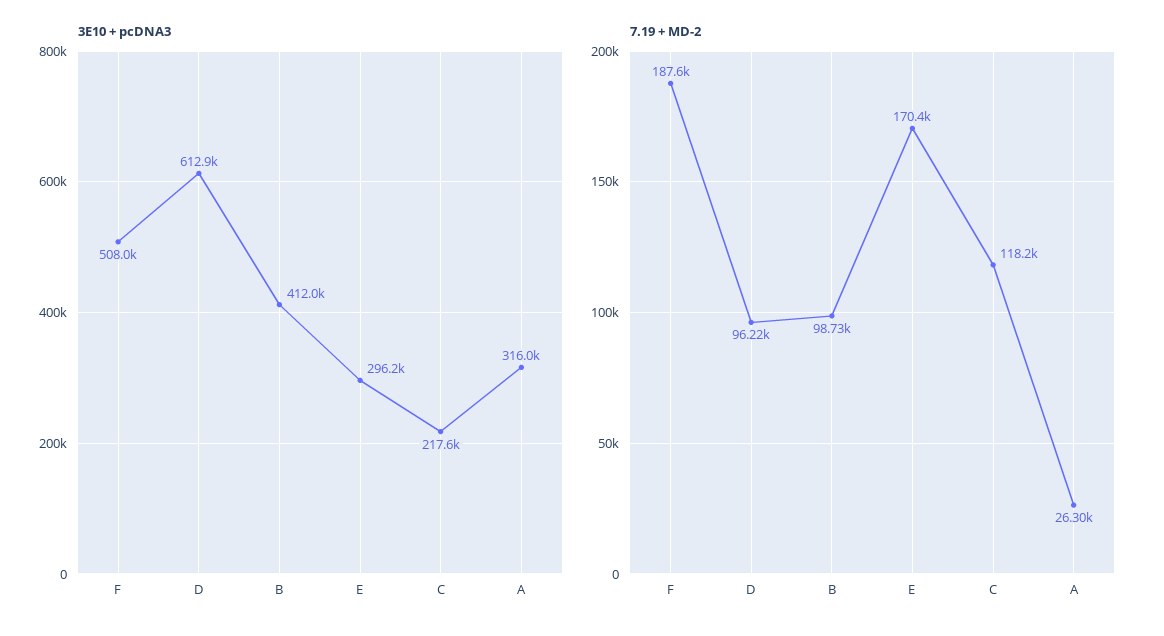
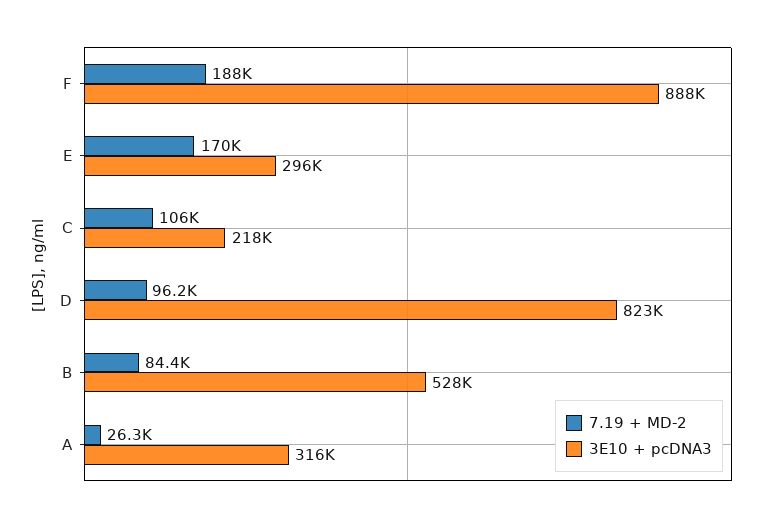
  {
    "3E10 + pcDNA3": {
-     "F": 508000,
+     "F": 888000,
-     "D": 612900,
+     "D": 823000,
-     "B": 412000,
+     "B": 528000,
      "E": 296200,
      "C": 217600,
      "A": 316000
    },
    "7.19 + MD-2": {
      "F": 187600,
      "D": 96220,
-     "B": 98730,
+     "B": 84400,
      "E": 170400,
-     "C": 118200,
+     "C": 106000,
      "A": 26300
    }
  }

